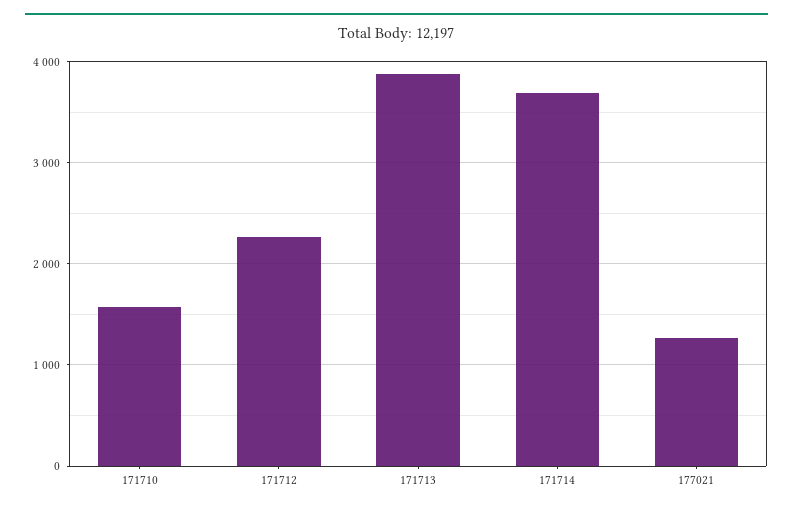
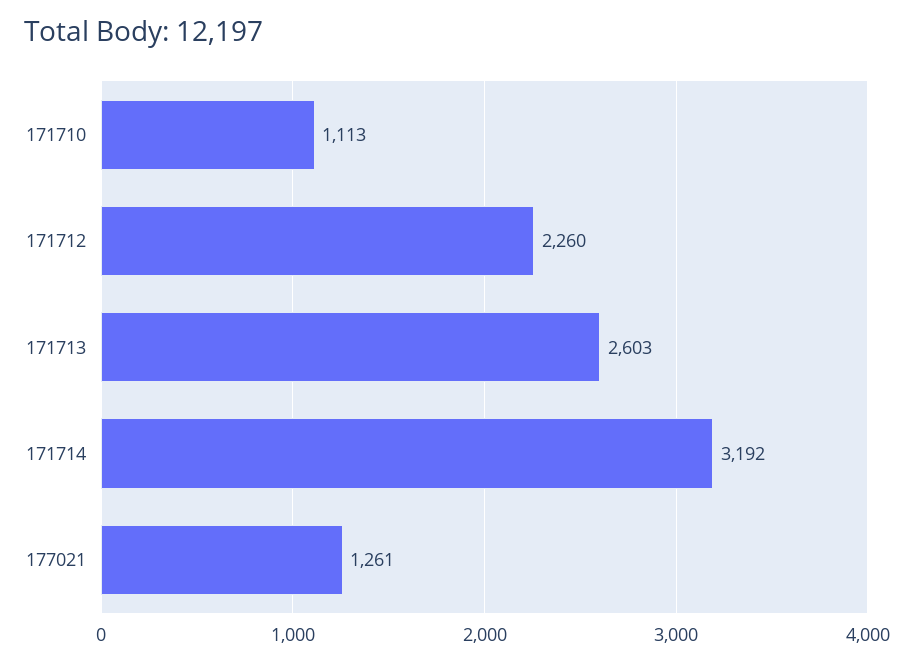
  {
-   "171710": 1600,
+   "171710": 1113,
    "171712": 2260,
-   "171713": 3900,
+   "171713": 2603,
-   "171714": 3700,
+   "171714": 3192,
    "177021": 1261
  }

